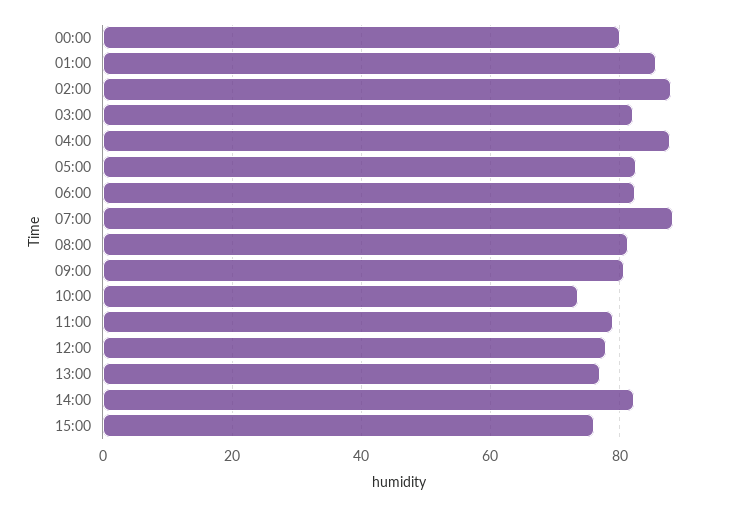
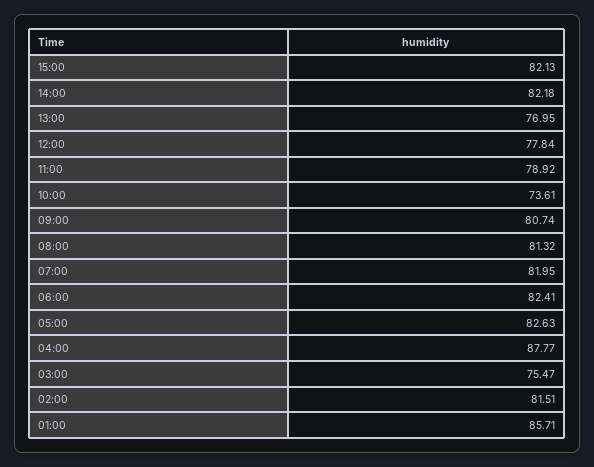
  {
-   "00:00": 80,
    "01:00": 85.71,
-   "02:00": 88,
+   "02:00": 81.51,
-   "03:00": 82,
+   "03:00": 75.47,
    "04:00": 87.77,
    "05:00": 82.63,
    "06:00": 82.41,
-   "07:00": 88,
+   "07:00": 81.95,
    "08:00": 81.32,
    "09:00": 80.74,
    "10:00": 73.61,
    "11:00": 78.92,
    "12:00": 77.84,
    "13:00": 76.95,
    "14:00": 82.18,
-   "15:00": 76
+   "15:00": 82.13
  }

